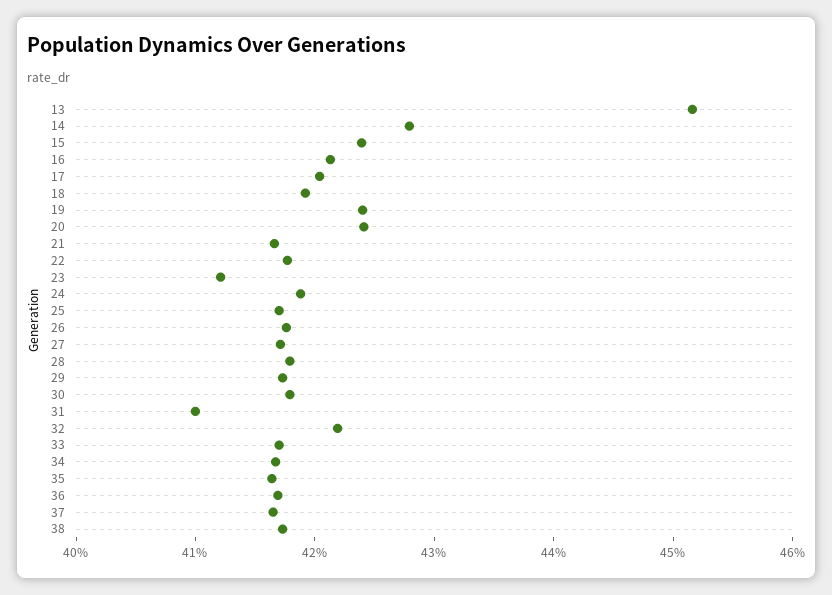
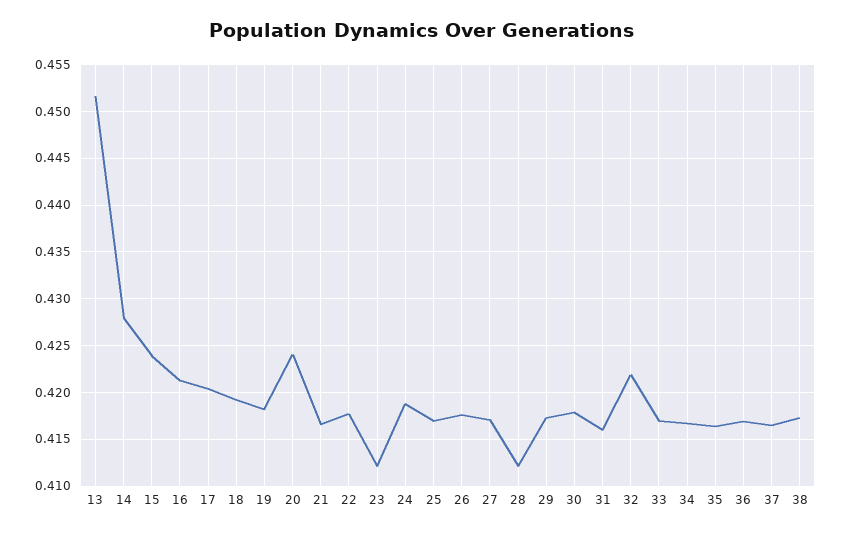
  {
    "13": 0.452,
    "14": 0.428,
    "15": 0.424,
    "16": 0.421,
    "17": 0.42,
    "18": 0.419,
-   "19": 0.424,
+   "19": 0.418,
    "20": 0.424,
    "21": 0.417,
    "22": 0.418,
    "23": 0.412,
    "24": 0.419,
    "25": 0.417,
    "26": 0.418,
    "27": 0.417,
-   "28": 0.418,
+   "28": 0.412,
    "29": 0.417,
    "30": 0.418,
-   "31": 0.41,
+   "31": 0.416,
    "32": 0.422,
    "33": 0.417,
    "34": 0.417,
    "35": 0.416,
    "36": 0.417,
    "37": 0.417,
    "38": 0.417
  }

